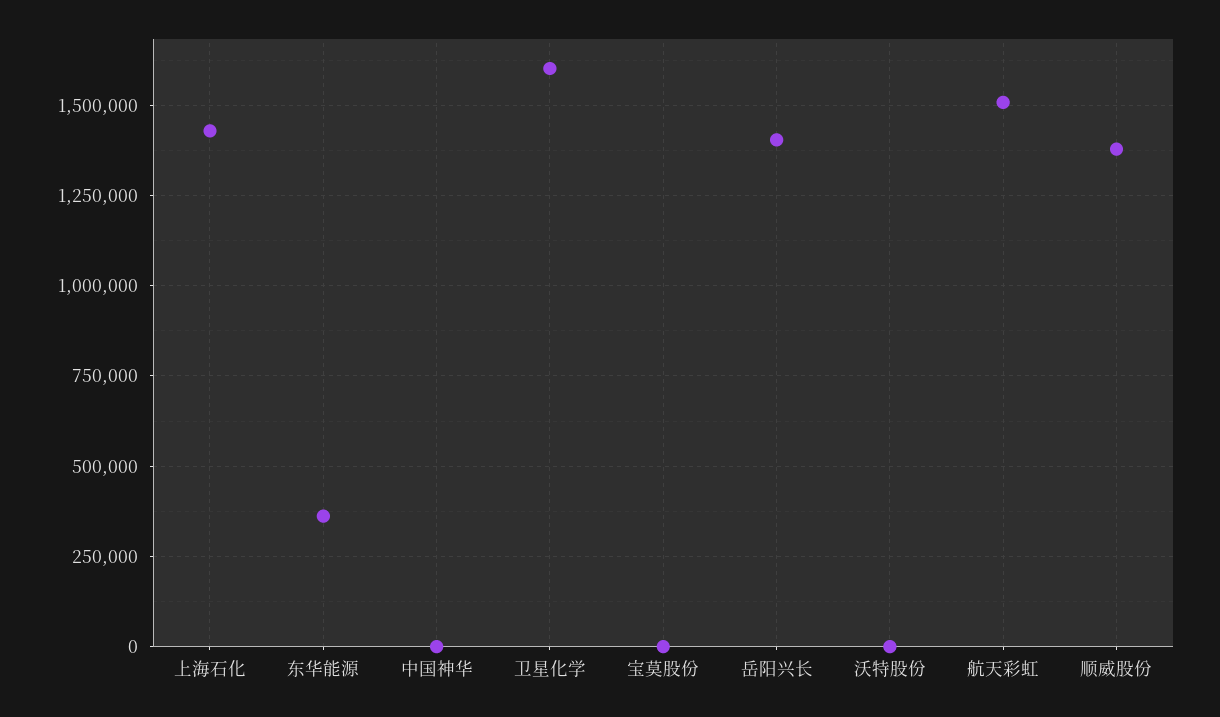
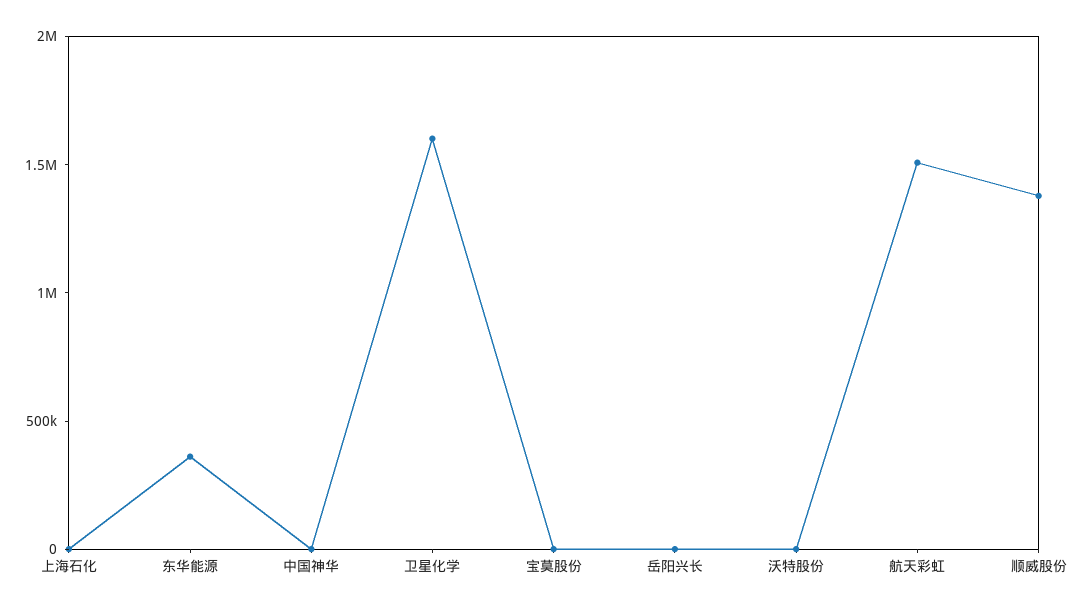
  {
-   "上海石化": 1425000,
+   "上海石化": 0,
    "东华能源": 350000,
    "中国神华": 0,
    "卫星化学": 1600000,
    "宝莫股份": 0,
-   "岳阳兴长": 1400000,
+   "岳阳兴长": 0,
    "沃特股份": 0,
    "航天彩虹": 1500000,
    "顺威股份": 1375000
  }

